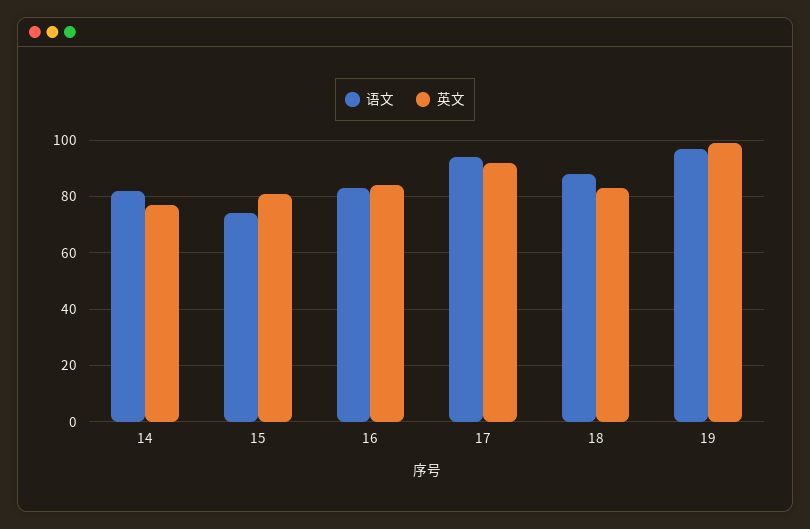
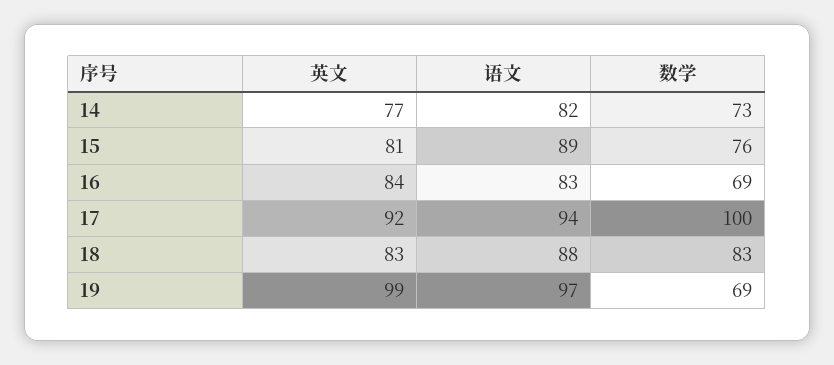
  {
    "语文": {
      "14": 82,
-     "15": 75,
+     "15": 89,
      "16": 83,
      "17": 94,
      "18": 88,
      "19": 97
    },
    "英文": {
      "14": 77,
      "15": 81,
      "16": 84,
      "17": 92,
      "18": 83,
      "19": 99
-   }
+   },
+   "数学": {
+     "14": 73,
+     "15": 76,
+     "16": 69,
+     "17": 100,
+     "18": 83,
+     "19": 69
+   }
  }

